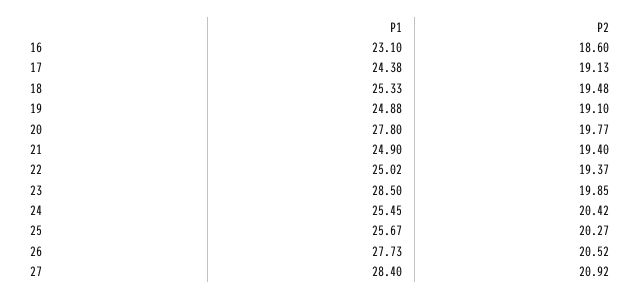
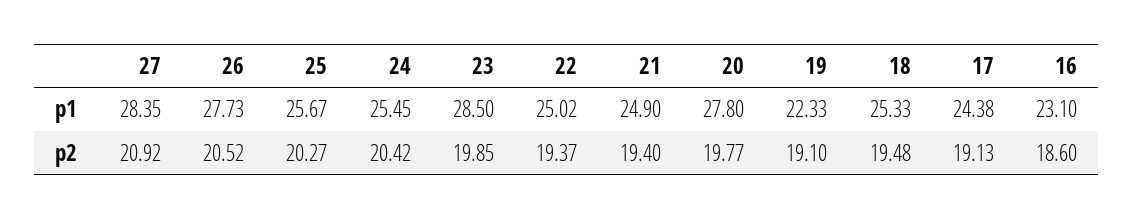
  {
    "P1": {
      "16": 23.1,
      "17": 24.38,
      "18": 25.33,
-     "19": 24.88,
+     "19": 22.33,
      "20": 27.8,
      "21": 24.9,
      "22": 25.02,
      "23": 28.5,
      "24": 25.45,
      "25": 25.67,
      "26": 27.73,
-     "27": 28.4
+     "27": 28.35
    },
    "P2": {
      "16": 18.6,
      "17": 19.13,
      "18": 19.48,
      "19": 19.1,
      "20": 19.77,
      "21": 19.4,
      "22": 19.37,
      "23": 19.85,
      "24": 20.42,
      "25": 20.27,
      "26": 20.52,
      "27": 20.92
    }
  }

